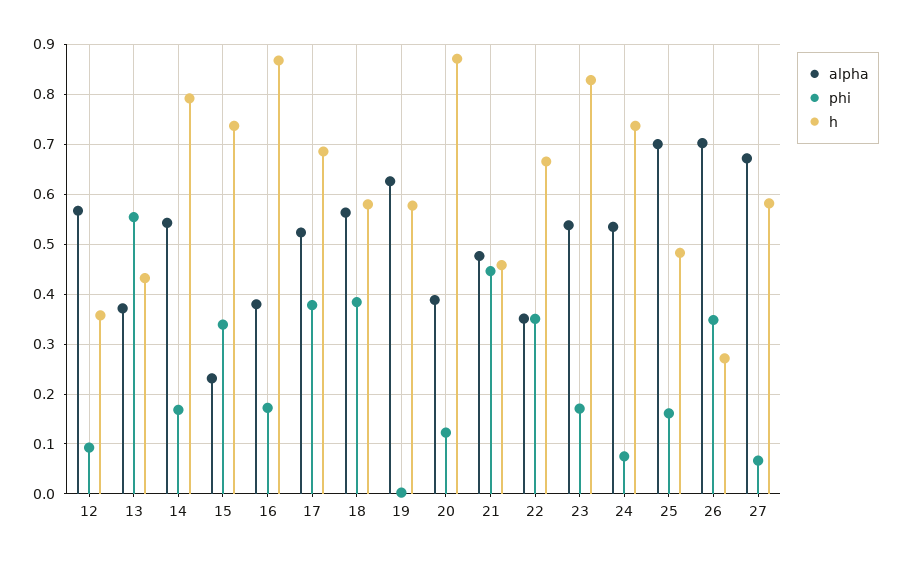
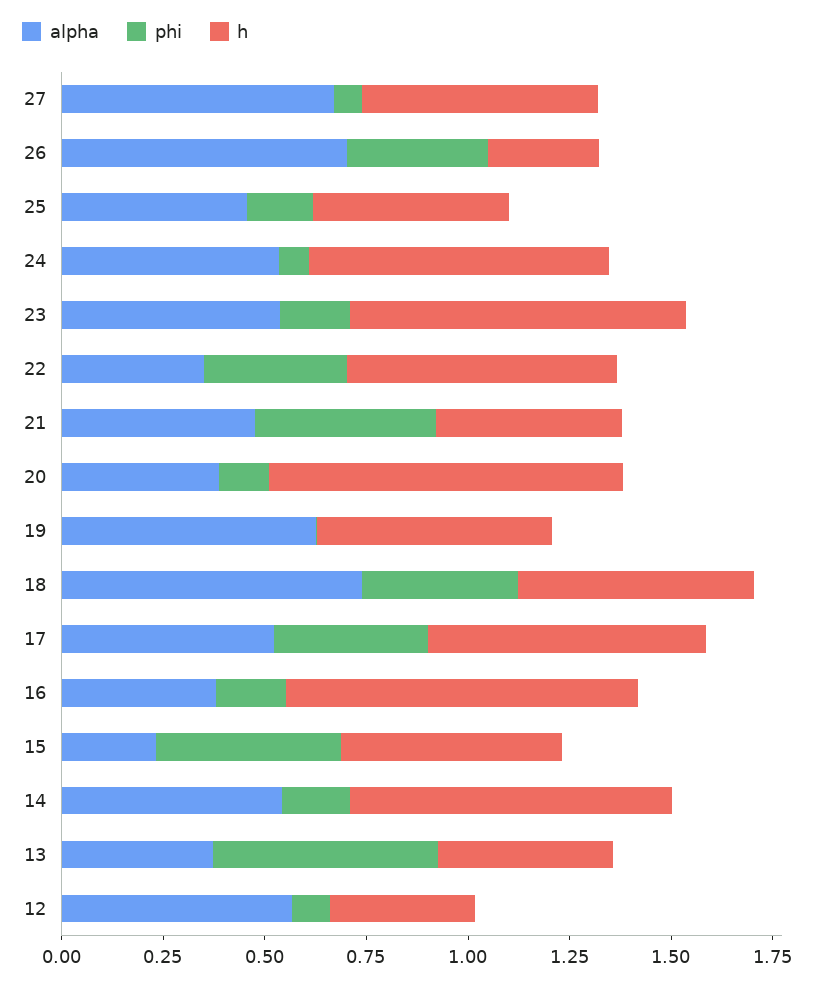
  {
    "alpha": {
      "12": 0.56,
      "13": 0.38,
      "14": 0.54,
      "15": 0.24,
      "16": 0.38,
      "17": 0.52,
-     "18": 0.56,
+     "18": 0.75,
      "19": 0.62,
      "20": 0.38,
      "21": 0.48,
      "22": 0.36,
      "23": 0.54,
      "24": 0.54,
-     "25": 0.7,
+     "25": 0.45,
      "26": 0.7,
      "27": 0.68
    },
    "phi": {
      "12": 0.1,
      "13": 0.56,
      "14": 0.16,
-     "15": 0.34,
+     "15": 0.45,
      "16": 0.18,
      "17": 0.38,
      "18": 0.38,
      "19": 0,
      "20": 0.12,
      "21": 0.44,
      "22": 0.36,
      "23": 0.18,
      "24": 0.08,
      "25": 0.16,
      "26": 0.34,
      "27": 0.06
    },
    "h": {
      "12": 0.36,
      "13": 0.44,
      "14": 0.8,
-     "15": 0.74,
+     "15": 0.55,
      "16": 0.86,
      "17": 0.68,
      "18": 0.58,
      "19": 0.58,
      "20": 0.88,
      "21": 0.46,
      "22": 0.66,
      "23": 0.82,
      "24": 0.74,
      "25": 0.48,
      "26": 0.28,
      "27": 0.58
    }
  }

